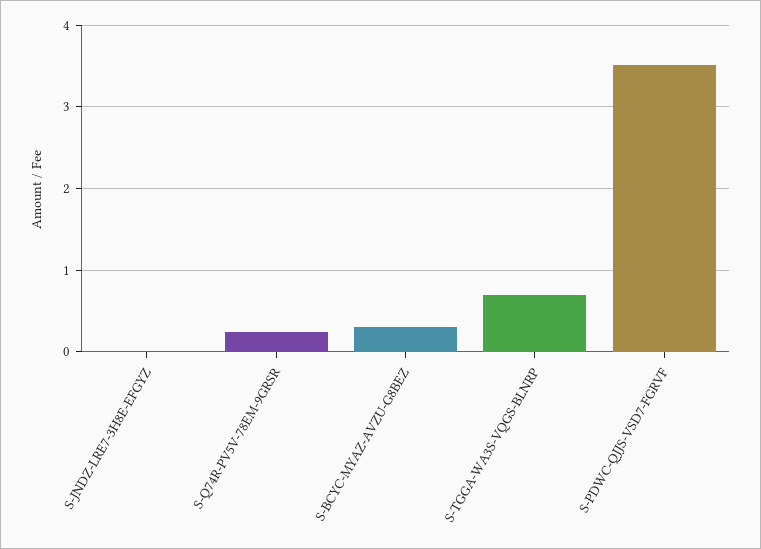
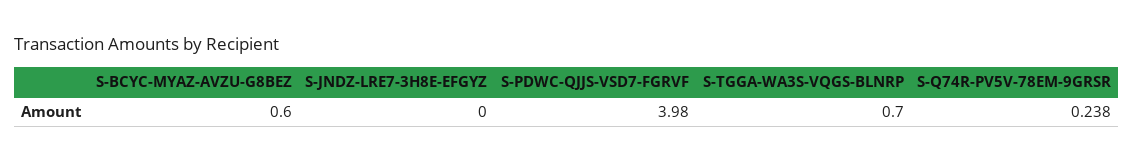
  {
    "S-JNDZ-LRE7-3H8E-EFGYZ": 0,
    "S-Q74R-PV5V-78EM-9GRSR": 0.238,
-   "S-BCYC-MYAZ-AVZU-G8BEZ": 0.3,
+   "S-BCYC-MYAZ-AVZU-G8BEZ": 0.6,
    "S-TGGA-WA3S-VQGS-BLNRP": 0.7,
-   "S-PDWC-QJJS-VSD7-FGRVF": 3.5
+   "S-PDWC-QJJS-VSD7-FGRVF": 3.98
  }

